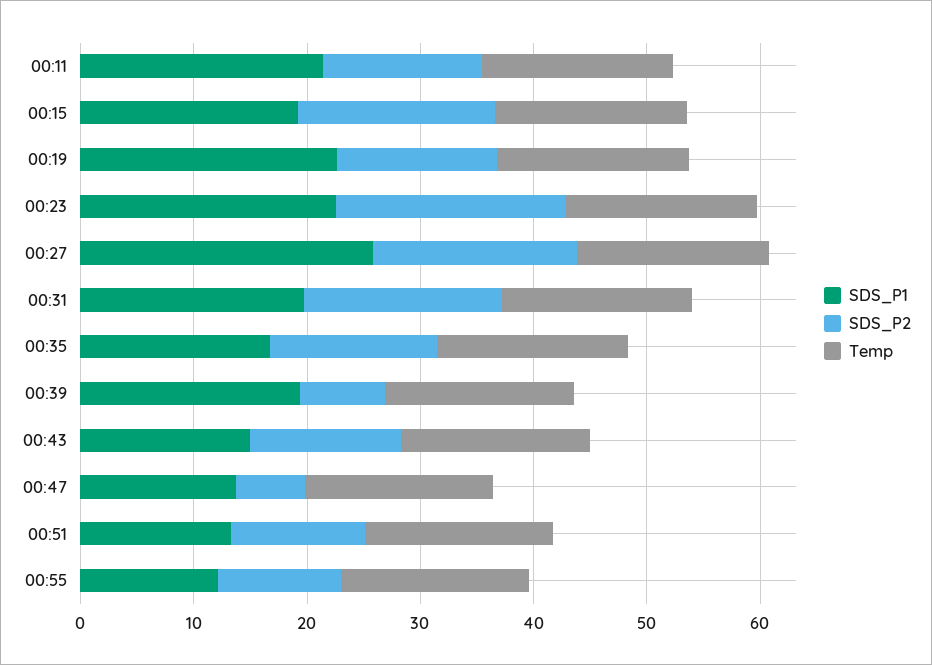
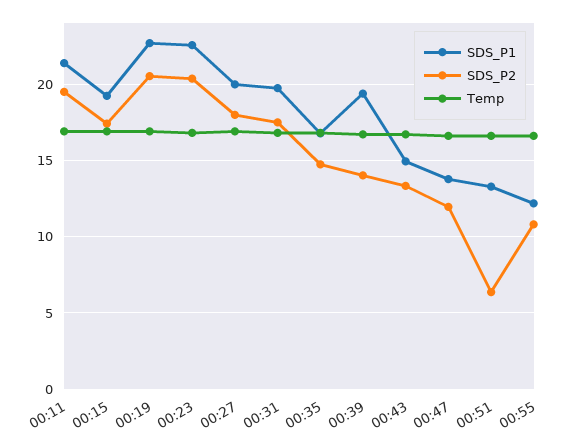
  {
    "SDS_P1": {
      "00:11": 21.5,
      "00:15": 19,
      "00:19": 22.5,
      "00:23": 22.5,
-     "00:27": 26,
+     "00:27": 20,
      "00:31": 19.5,
      "00:35": 17,
      "00:39": 19.5,
      "00:43": 15,
      "00:47": 14,
      "00:51": 13.5,
      "00:55": 12
    },
    "SDS_P2": {
-     "00:11": 14,
+     "00:11": 19.5,
      "00:15": 17.5,
-     "00:19": 14,
+     "00:19": 20.5,
      "00:23": 20.5,
      "00:27": 18,
      "00:31": 17.5,
      "00:35": 14.5,
-     "00:39": 8,
+     "00:39": 14,
      "00:43": 13.5,
-     "00:47": 6,
+     "00:47": 12,
-     "00:51": 12,
+     "00:51": 6.5,
      "00:55": 11
    },
    "Temp": {
      "00:11": 17,
      "00:15": 17,
      "00:19": 17,
      "00:23": 17,
      "00:27": 17,
      "00:31": 17,
      "00:35": 17,
      "00:39": 16.5,
      "00:43": 16.5,
      "00:47": 16.5,
      "00:51": 16.5,
      "00:55": 16.5
    }
  }

